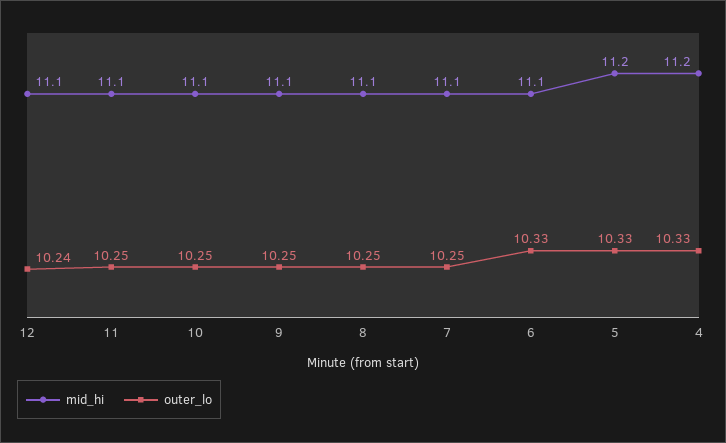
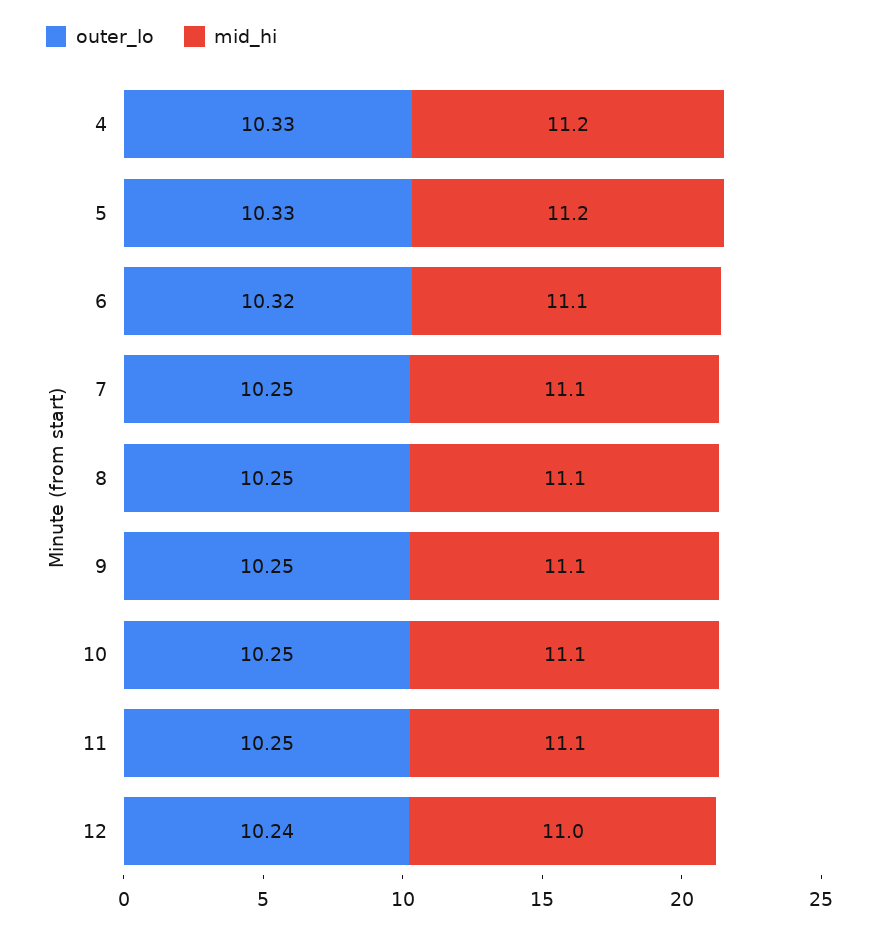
  {
    "mid_hi": {
-     "12": 11.1,
+     "12": 11,
      "11": 11.1,
      "10": 11.1,
      "9": 11.1,
      "8": 11.1,
      "7": 11.1,
      "6": 11.1,
      "5": 11.2,
      "4": 11.2
    },
    "outer_lo": {
      "12": 10.24,
      "11": 10.25,
      "10": 10.25,
      "9": 10.25,
      "8": 10.25,
      "7": 10.25,
-     "6": 10.33,
+     "6": 10.32,
      "5": 10.33,
      "4": 10.33
    }
  }

